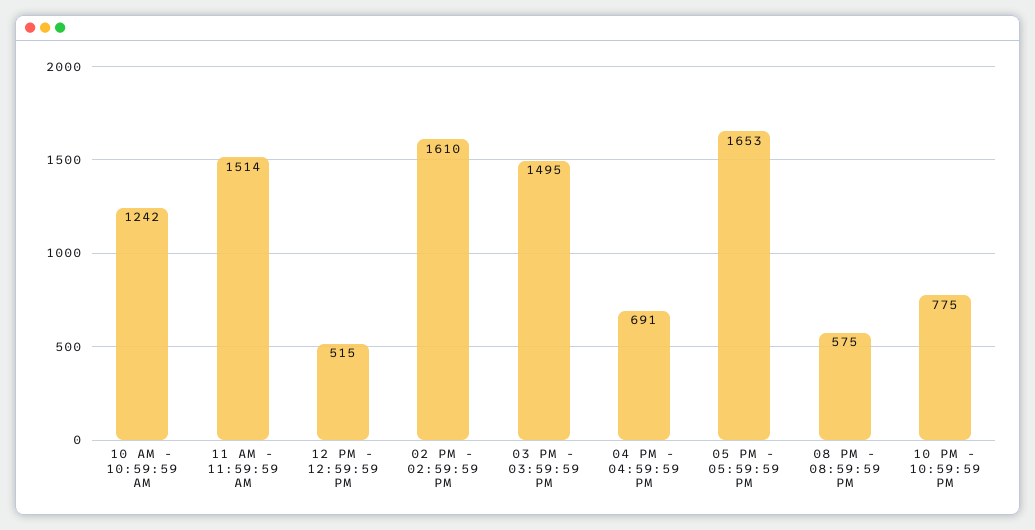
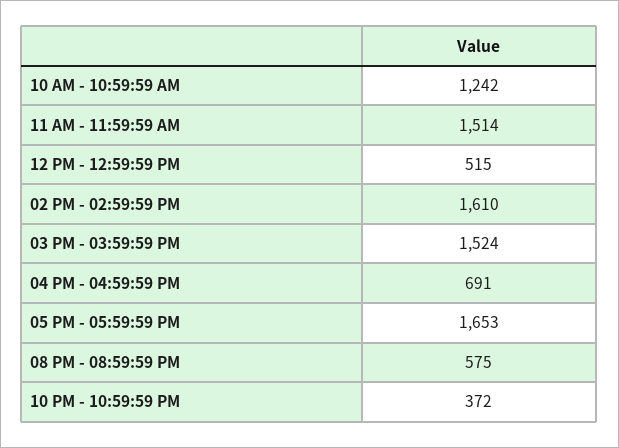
  {
    "10 AM - 10:59:59 AM": 1242,
    "11 AM - 11:59:59 AM": 1514,
    "12 PM - 12:59:59 PM": 515,
    "02 PM - 02:59:59 PM": 1610,
-   "03 PM - 03:59:59 PM": 1495,
+   "03 PM - 03:59:59 PM": 1524,
    "04 PM - 04:59:59 PM": 691,
    "05 PM - 05:59:59 PM": 1653,
    "08 PM - 08:59:59 PM": 575,
-   "10 PM - 10:59:59 PM": 775
+   "10 PM - 10:59:59 PM": 372
  }

